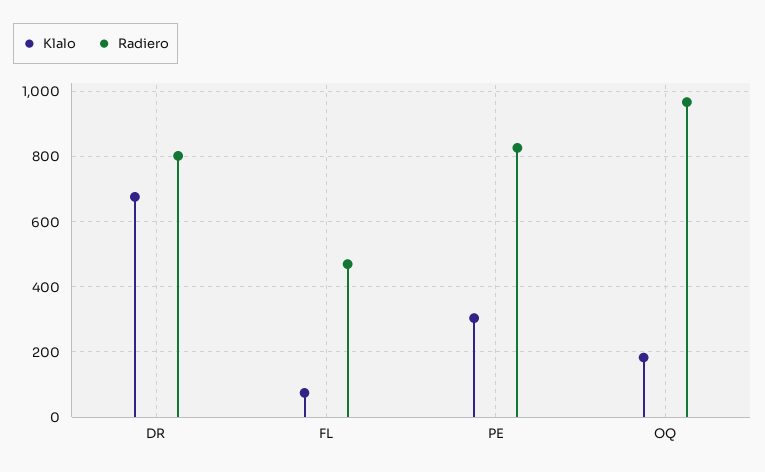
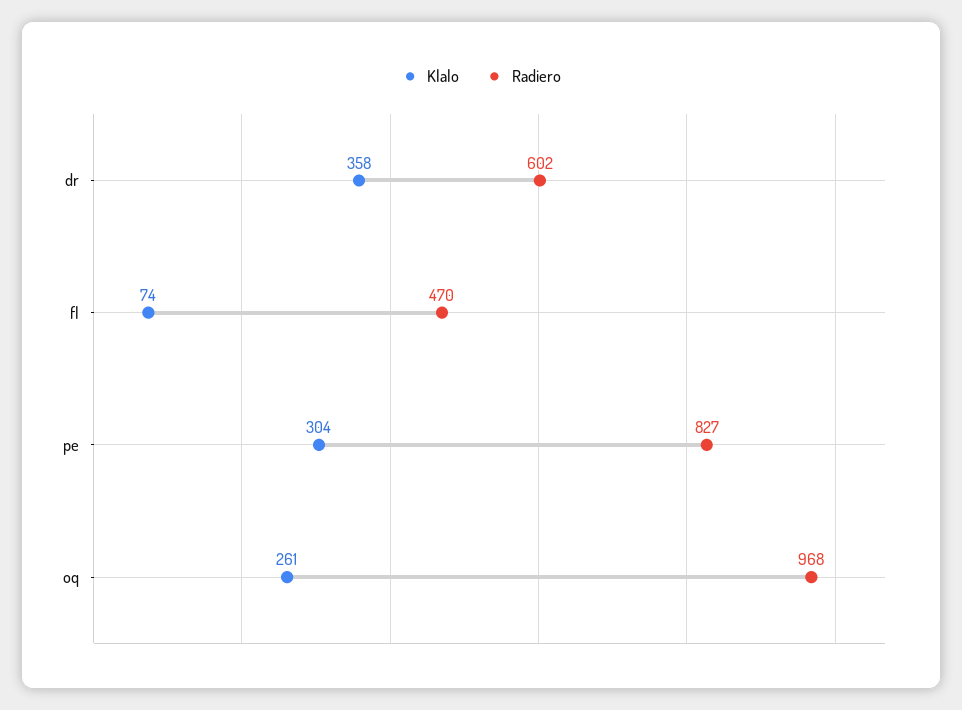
  {
    "Klalo": {
-     "DR": 680,
+     "DR": 358,
      "FL": 74,
      "PE": 304,
-     "OQ": 180
+     "OQ": 261
    },
    "Radiero": {
-     "DR": 800,
+     "DR": 602,
      "FL": 470,
      "PE": 827,
      "OQ": 968
    }
  }

